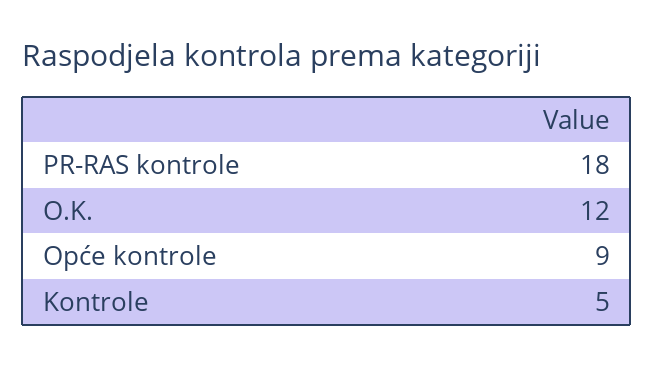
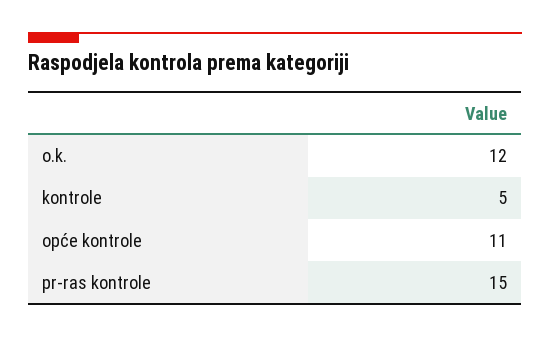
  {
-   "PR-RAS kontrole": 18,
+   "PR-RAS kontrole": 15,
    "O.K.": 12,
-   "Opće kontrole": 9,
+   "Opće kontrole": 11,
    "Kontrole": 5
  }

